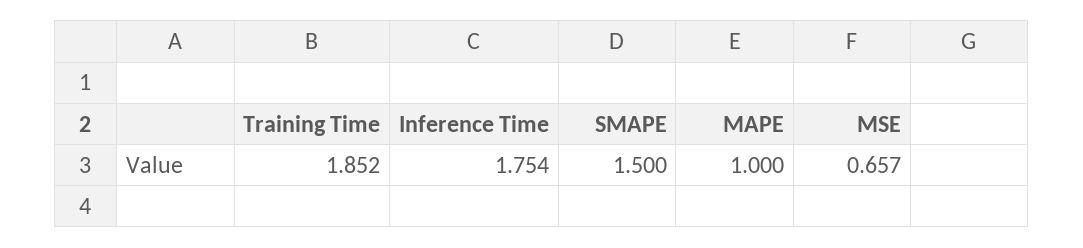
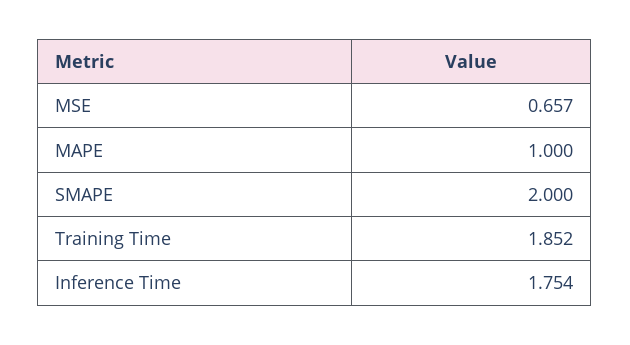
  {
    "Training Time": 1.852,
    "Inference Time": 1.754,
-   "SMAPE": 1.5,
+   "SMAPE": 2,
    "MAPE": 1,
    "MSE": 0.657
  }

